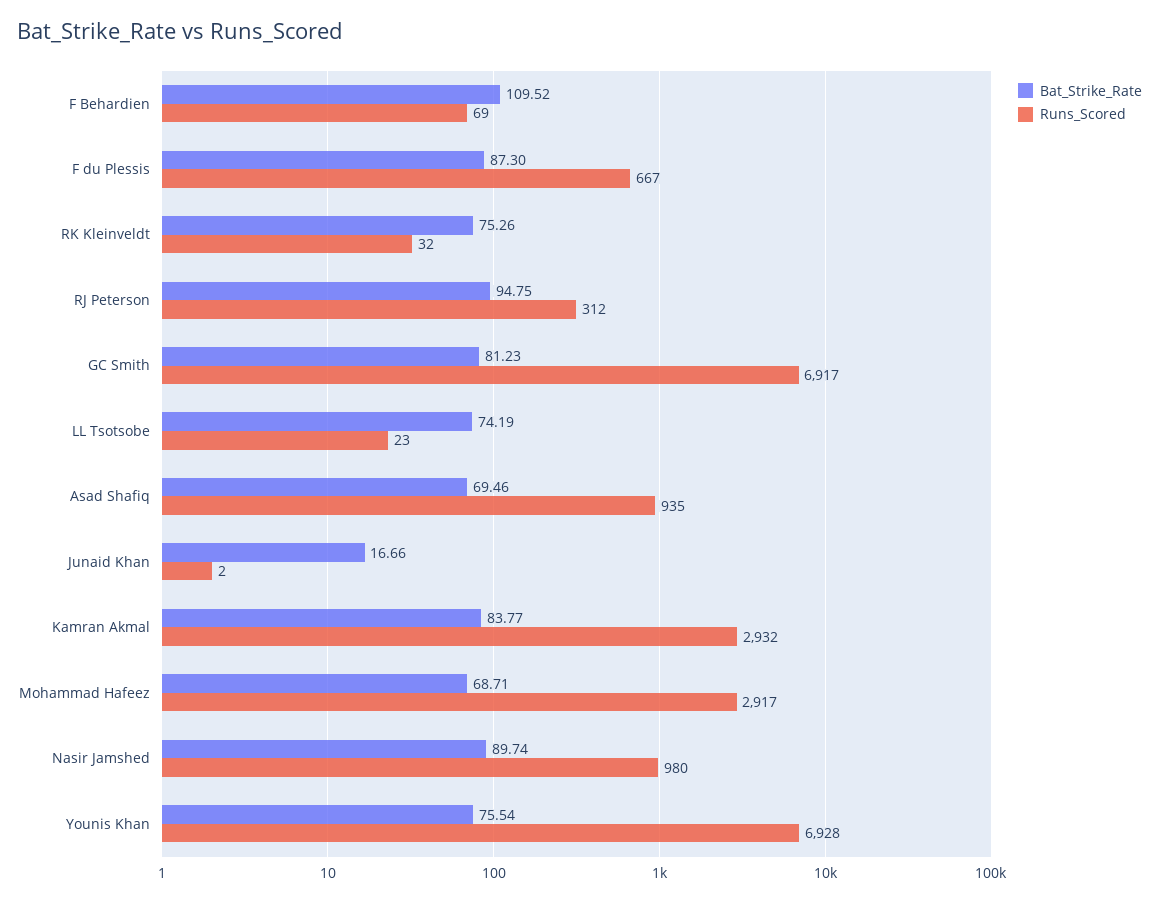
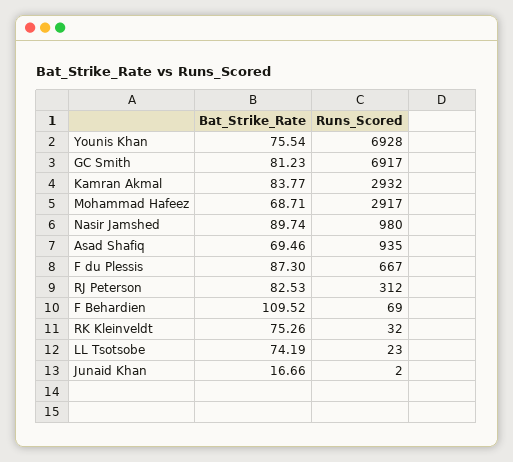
  {
    "Bat_Strike_Rate": {
      "F Behardien": 109.52,
      "F du Plessis": 87.3,
      "RK Kleinveldt": 75.26,
-     "RJ Peterson": 94.75,
+     "RJ Peterson": 82.53,
      "GC Smith": 81.23,
      "LL Tsotsobe": 74.19,
      "Asad Shafiq": 69.46,
      "Junaid Khan": 16.66,
      "Kamran Akmal": 83.77,
      "Mohammad Hafeez": 68.71,
      "Nasir Jamshed": 89.74,
      "Younis Khan": 75.54
    },
    "Runs_Scored": {
      "F Behardien": 69,
      "F du Plessis": 667,
      "RK Kleinveldt": 32,
      "RJ Peterson": 312,
      "GC Smith": 6917,
      "LL Tsotsobe": 23,
      "Asad Shafiq": 935,
      "Junaid Khan": 2,
      "Kamran Akmal": 2932,
      "Mohammad Hafeez": 2917,
      "Nasir Jamshed": 980,
      "Younis Khan": 6928
    }
  }

